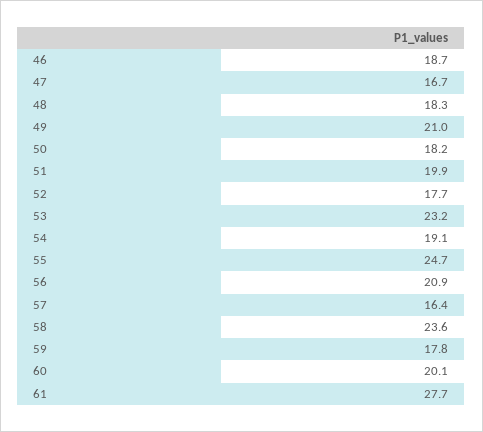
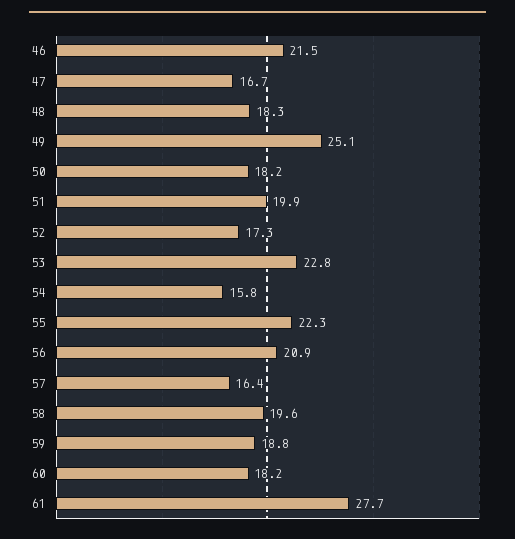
  {
-   "46": 18.7,
+   "46": 21.5,
    "47": 16.7,
    "48": 18.3,
-   "49": 21,
+   "49": 25.1,
    "50": 18.2,
    "51": 19.9,
-   "52": 17.7,
+   "52": 17.3,
-   "53": 23.2,
+   "53": 22.8,
-   "54": 19.1,
+   "54": 15.8,
-   "55": 24.7,
+   "55": 22.3,
    "56": 20.9,
    "57": 16.4,
-   "58": 23.6,
+   "58": 19.6,
-   "59": 17.8,
+   "59": 18.8,
-   "60": 20.1,
+   "60": 18.2,
    "61": 27.7
  }

